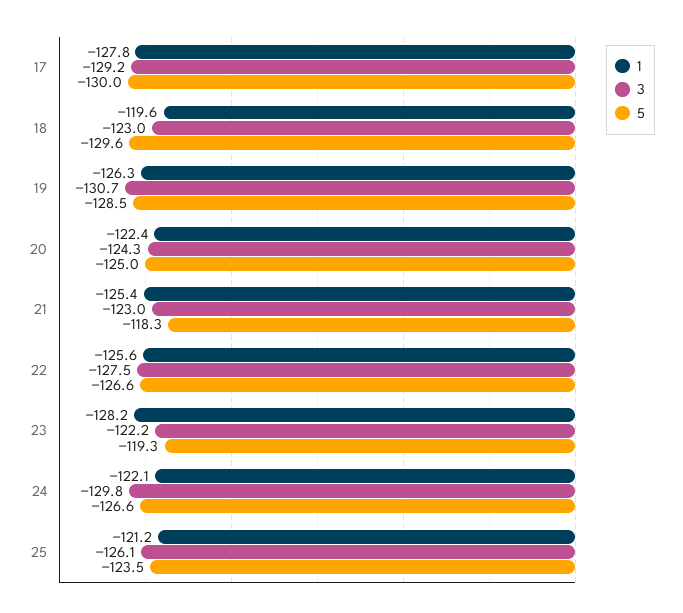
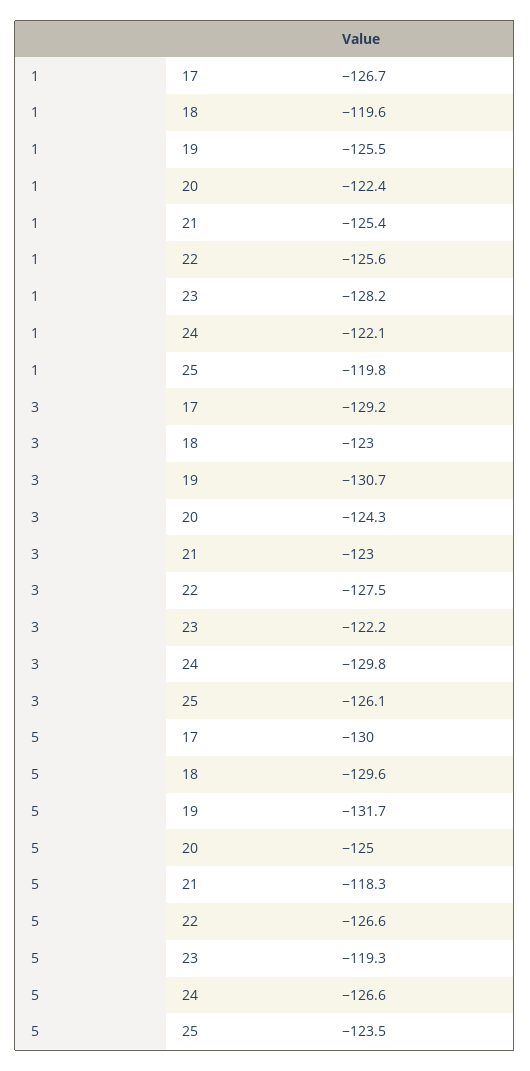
  {
    "1": {
-     "17": -127.8,
+     "17": -126.7,
      "18": -119.6,
-     "19": -126.3,
+     "19": -125.5,
      "20": -122.4,
      "21": -125.4,
      "22": -125.6,
      "23": -128.2,
      "24": -122.1,
-     "25": -121.2
+     "25": -119.8
    },
    "3": {
      "17": -129.2,
      "18": -123,
      "19": -130.7,
      "20": -124.3,
      "21": -123,
      "22": -127.5,
      "23": -122.2,
      "24": -129.8,
      "25": -126.1
    },
    "5": {
      "17": -130,
      "18": -129.6,
-     "19": -128.5,
+     "19": -131.7,
      "20": -125,
      "21": -118.3,
      "22": -126.6,
      "23": -119.3,
      "24": -126.6,
      "25": -123.5
    }
  }

